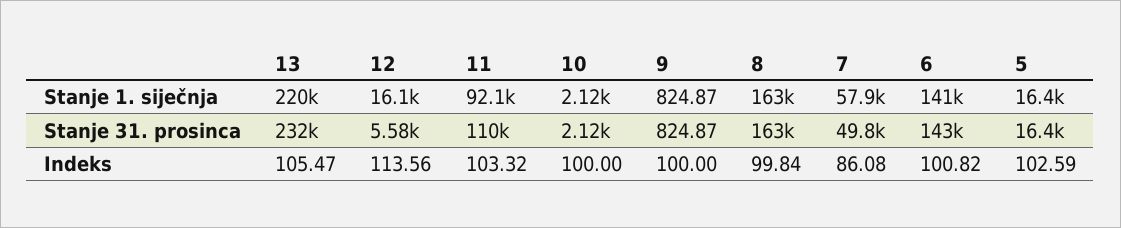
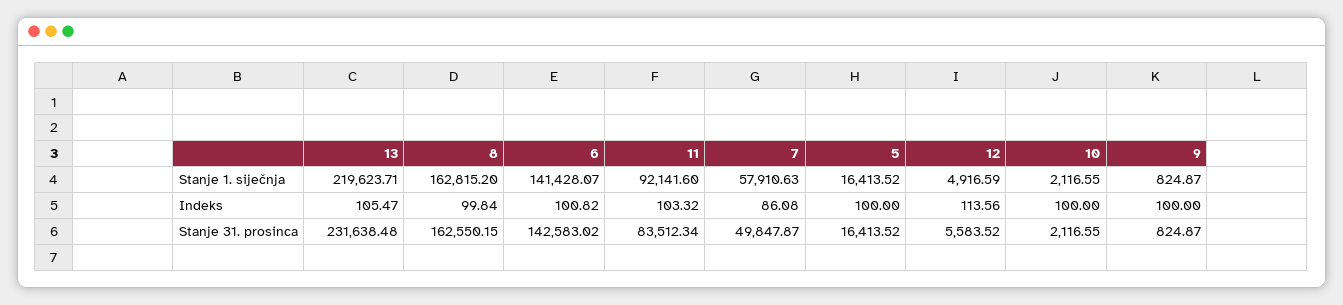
  {
    "13": {
      "Stanje 1. siječnja": 219623.71,
      "Stanje 31. prosinca": 231638.48,
      "Indeks": 105.47
    },
    "12": {
-     "Stanje 1. siječnja": 16100,
+     "Stanje 1. siječnja": 4916.59,
      "Stanje 31. prosinca": 5583.52,
      "Indeks": 113.56
    },
    "11": {
      "Stanje 1. siječnja": 92141.6,
-     "Stanje 31. prosinca": 110000,
+     "Stanje 31. prosinca": 83512.34,
      "Indeks": 103.32
    },
    "10": {
      "Stanje 1. siječnja": 2116.55,
      "Stanje 31. prosinca": 2116.55,
      "Indeks": 100
    },
    "9": {
      "Stanje 1. siječnja": 824.87,
      "Stanje 31. prosinca": 824.87,
      "Indeks": 100
    },
    "8": {
      "Stanje 1. siječnja": 162815.2,
      "Stanje 31. prosinca": 162550.15,
      "Indeks": 99.84
    },
    "7": {
      "Stanje 1. siječnja": 57910.63,
      "Stanje 31. prosinca": 49847.87,
      "Indeks": 86.08
    },
    "6": {
      "Stanje 1. siječnja": 141428.07,
      "Stanje 31. prosinca": 142583.02,
      "Indeks": 100.82
    },
    "5": {
      "Stanje 1. siječnja": 16413.52,
      "Stanje 31. prosinca": 16413.52,
-     "Indeks": 102.59
+     "Indeks": 100
    }
  }

